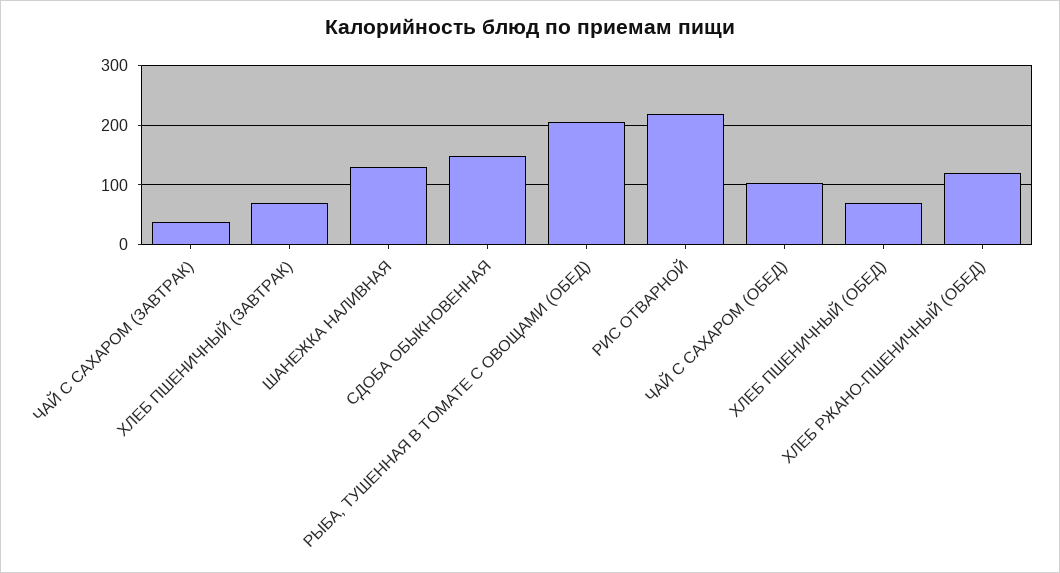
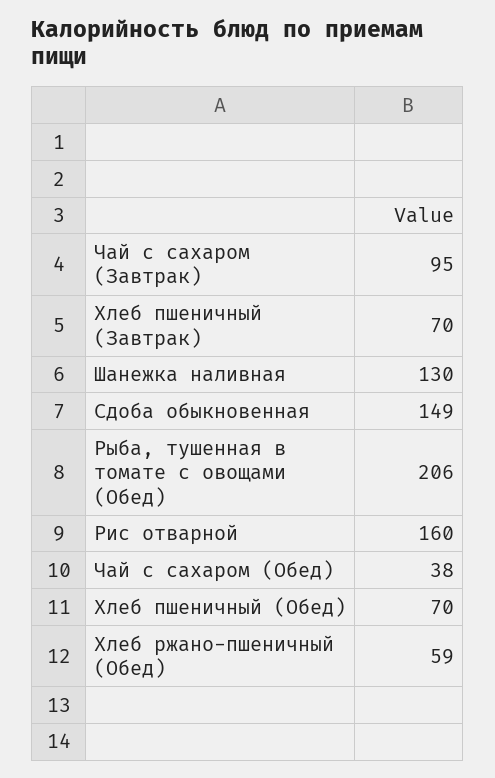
  {
-   "ЧАЙ С САХАРОМ (ЗАВТРАК)": 40,
+   "ЧАЙ С САХАРОМ (ЗАВТРАК)": 95,
    "ХЛЕБ ПШЕНИЧНЫЙ (ЗАВТРАК)": 70,
    "ШАНЕЖКА НАЛИВНАЯ": 130,
    "СДОБА ОБЫКНОВЕННАЯ": 149,
    "РЫБА, ТУШЕННАЯ В ТОМАТЕ С ОВОЩАМИ (ОБЕД)": 206,
-   "РИС ОТВАРНОЙ": 220,
+   "РИС ОТВАРНОЙ": 160,
-   "ЧАЙ С САХАРОМ (ОБЕД)": 100,
+   "ЧАЙ С САХАРОМ (ОБЕД)": 38,
    "ХЛЕБ ПШЕНИЧНЫЙ (ОБЕД)": 70,
-   "ХЛЕБ РЖАНО-ПШЕНИЧНЫЙ (ОБЕД)": 120
+   "ХЛЕБ РЖАНО-ПШЕНИЧНЫЙ (ОБЕД)": 59
  }

